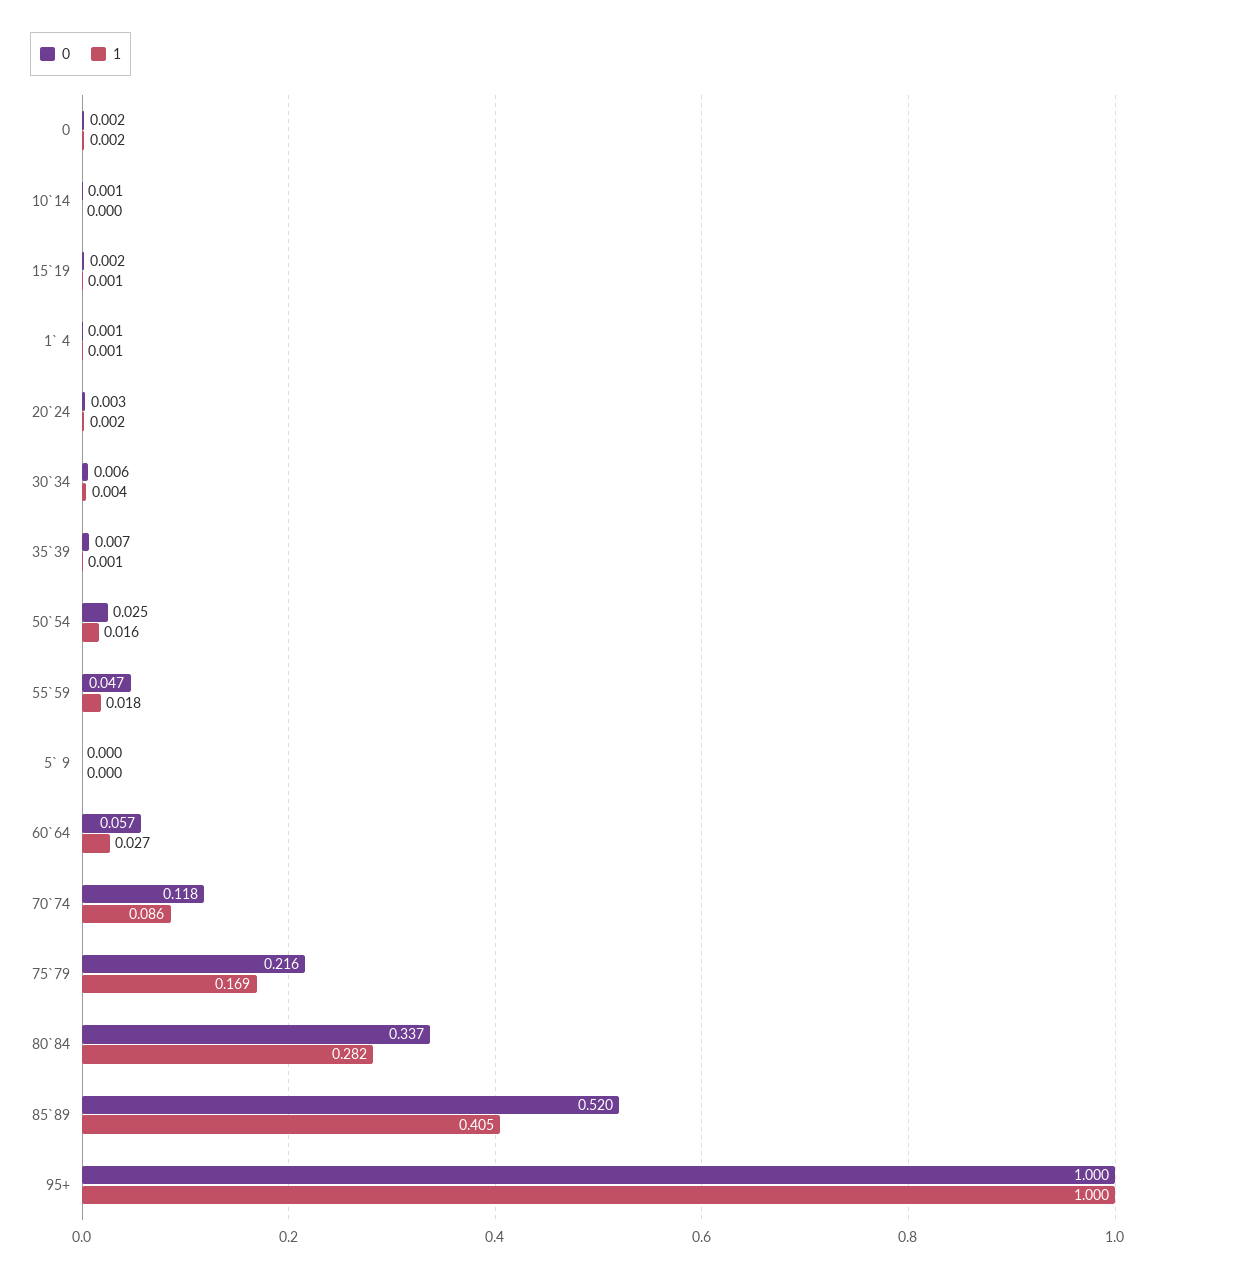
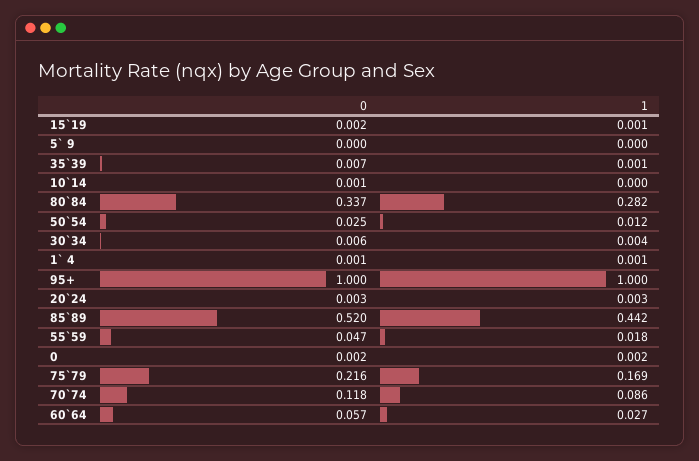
  {
    "0": {
      "0": 0.002,
      "10`14": 0.001,
      "15`19": 0.002,
      "1` 4": 0.001,
      "20`24": 0.003,
      "30`34": 0.006,
      "35`39": 0.007,
      "50`54": 0.025,
      "55`59": 0.047,
      "5` 9": 0,
      "60`64": 0.057,
      "70`74": 0.118,
      "75`79": 0.216,
      "80`84": 0.337,
      "85`89": 0.52,
      "95+": 1
    },
    "1": {
      "0": 0.002,
      "10`14": 0,
      "15`19": 0.001,
      "1` 4": 0.001,
-     "20`24": 0.002,
+     "20`24": 0.003,
      "30`34": 0.004,
      "35`39": 0.001,
-     "50`54": 0.016,
+     "50`54": 0.012,
      "55`59": 0.018,
      "5` 9": 0,
      "60`64": 0.027,
      "70`74": 0.086,
      "75`79": 0.169,
      "80`84": 0.282,
-     "85`89": 0.405,
+     "85`89": 0.442,
      "95+": 1
    }
  }

